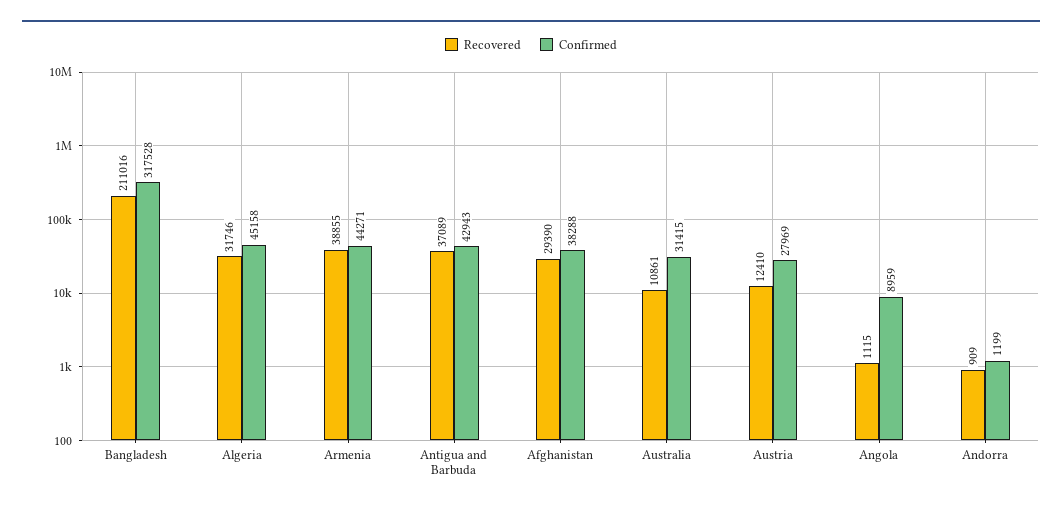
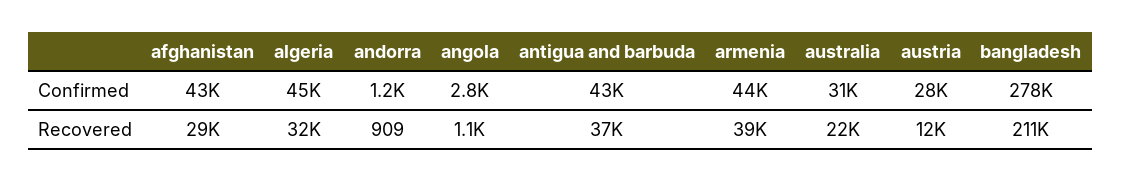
  {
    "Recovered": {
      "Bangladesh": 211016,
      "Algeria": 31746,
      "Armenia": 38855,
      "Antigua and Barbuda": 37089,
      "Afghanistan": 29390,
-     "Australia": 10861,
+     "Australia": 22000,
      "Austria": 12410,
      "Angola": 1115,
      "Andorra": 909
    },
    "Confirmed": {
-     "Bangladesh": 317528,
+     "Bangladesh": 278000,
      "Algeria": 45158,
      "Armenia": 44271,
      "Antigua and Barbuda": 42943,
-     "Afghanistan": 38288,
+     "Afghanistan": 43000,
      "Australia": 31415,
      "Austria": 27969,
-     "Angola": 8959,
+     "Angola": 2800,
      "Andorra": 1199
    }
  }

